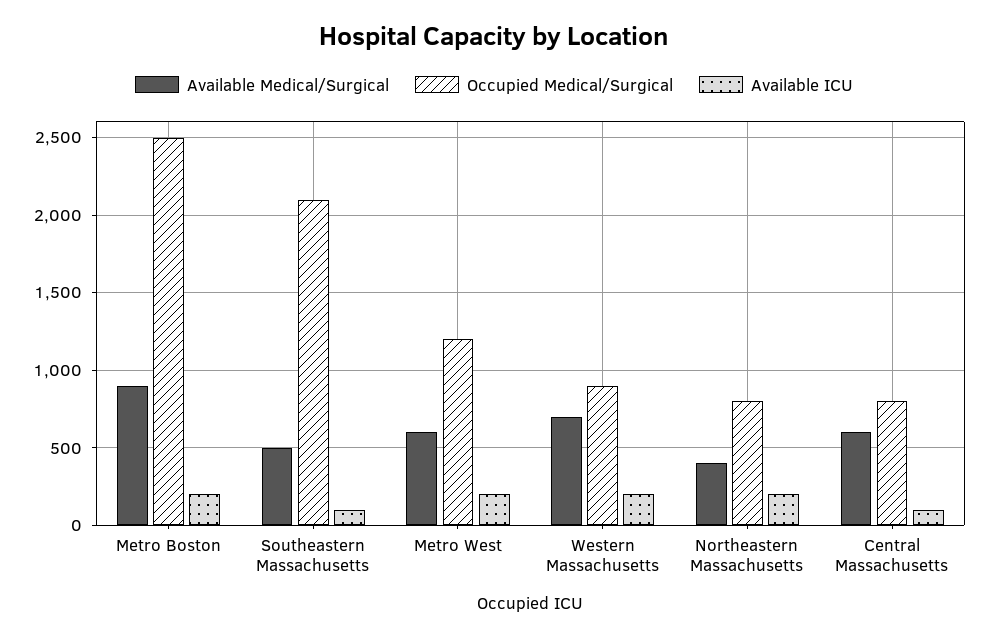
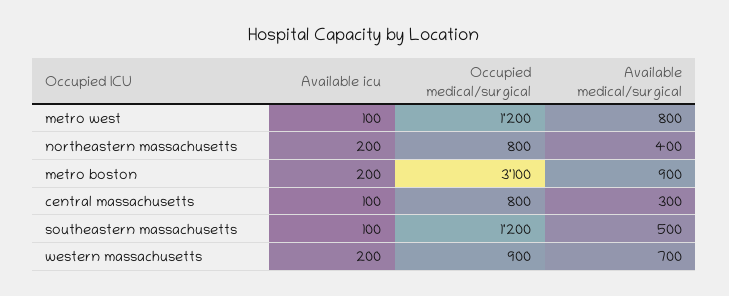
  {
    "Available Medical/Surgical": {
      "Metro Boston": 900,
      "Southeastern Massachusetts": 500,
-     "Metro West": 600,
+     "Metro West": 800,
      "Western Massachusetts": 700,
      "Northeastern Massachusetts": 400,
-     "Central Massachusetts": 600
+     "Central Massachusetts": 300
    },
    "Occupied Medical/Surgical": {
-     "Metro Boston": 2500,
+     "Metro Boston": 3100,
-     "Southeastern Massachusetts": 2100,
+     "Southeastern Massachusetts": 1200,
      "Metro West": 1200,
      "Western Massachusetts": 900,
      "Northeastern Massachusetts": 800,
      "Central Massachusetts": 800
    },
    "Available ICU": {
      "Metro Boston": 200,
      "Southeastern Massachusetts": 100,
-     "Metro West": 200,
+     "Metro West": 100,
      "Western Massachusetts": 200,
      "Northeastern Massachusetts": 200,
      "Central Massachusetts": 100
    }
  }

